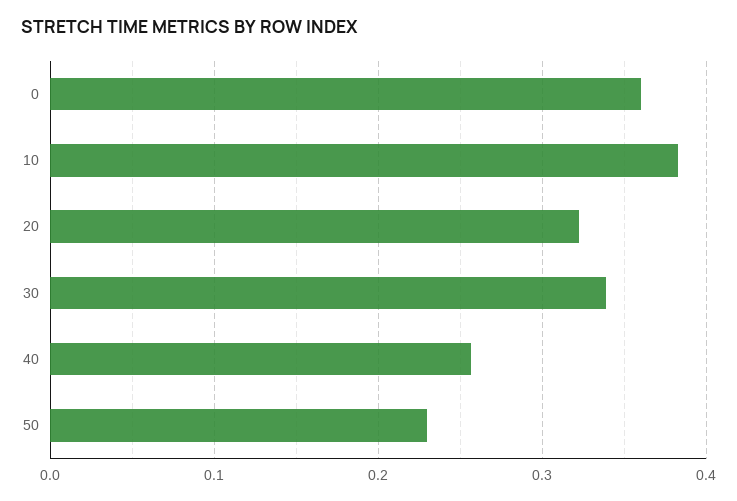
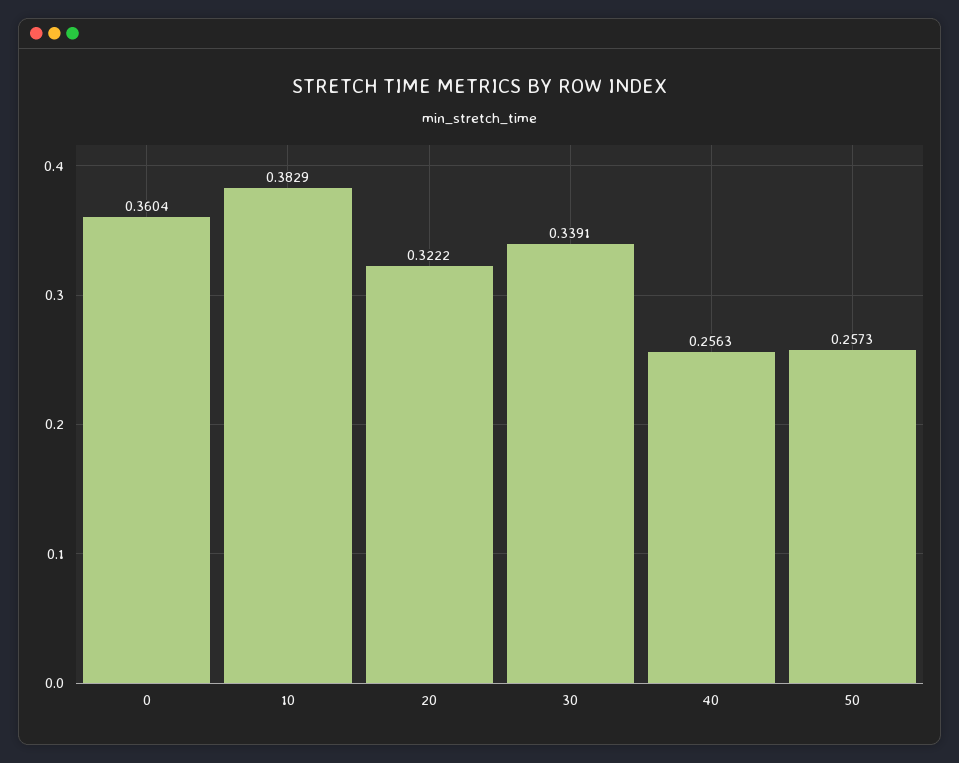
  {
    "0": 0.3604,
    "10": 0.3829,
    "20": 0.3222,
    "30": 0.3391,
    "40": 0.2563,
-   "50": 0.23
+   "50": 0.2573
  }

